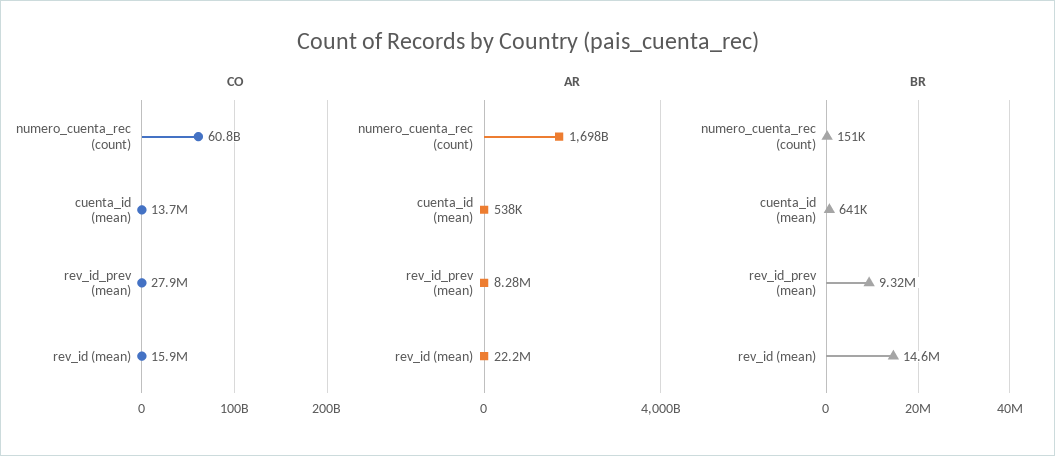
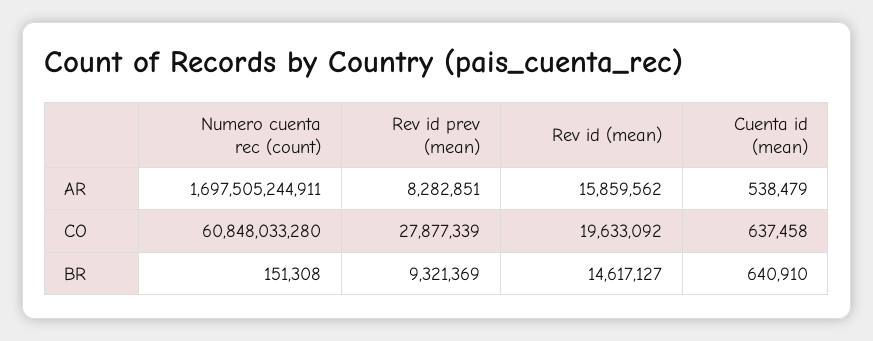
  {
    "CO": {
      "numero_cuenta_rec (count)": 60848033280,
-     "cuenta_id (mean)": 13700000,
+     "cuenta_id (mean)": 637458,
      "rev_id_prev (mean)": 27877339,
-     "rev_id (mean)": 15900000
+     "rev_id (mean)": 19633092
    },
    "AR": {
      "numero_cuenta_rec (count)": 1697505244911,
      "cuenta_id (mean)": 538479,
      "rev_id_prev (mean)": 8282851,
-     "rev_id (mean)": 22200000
+     "rev_id (mean)": 15859562
    },
    "BR": {
      "numero_cuenta_rec (count)": 151308,
      "cuenta_id (mean)": 640910,
      "rev_id_prev (mean)": 9321369,
      "rev_id (mean)": 14617127
    }
  }

